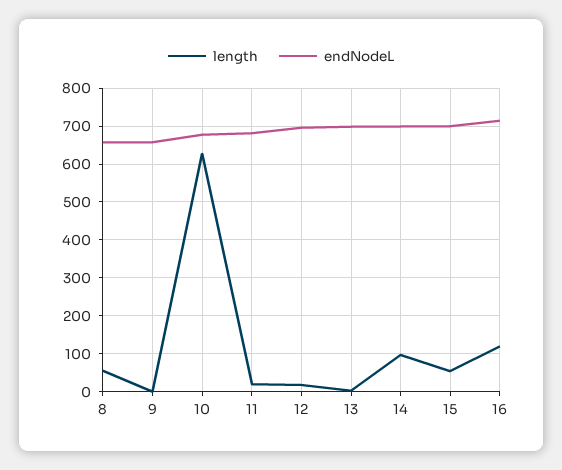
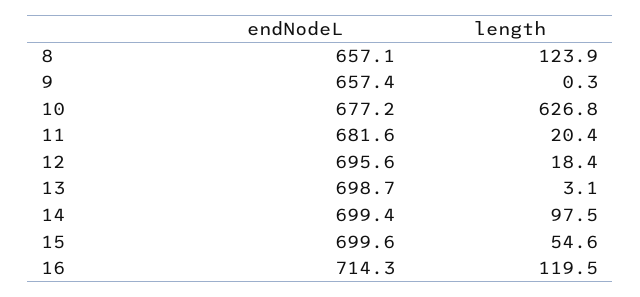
  {
    "length": {
-     "8": 60,
+     "8": 123.9,
      "9": 0.3,
      "10": 626.8,
      "11": 20.4,
      "12": 18.4,
      "13": 3.1,
      "14": 97.5,
      "15": 54.6,
      "16": 119.5
    },
    "endNodeL": {
      "8": 657.1,
      "9": 657.4,
      "10": 677.2,
      "11": 681.6,
      "12": 695.6,
      "13": 698.7,
      "14": 699.4,
      "15": 699.6,
      "16": 714.3
    }
  }

